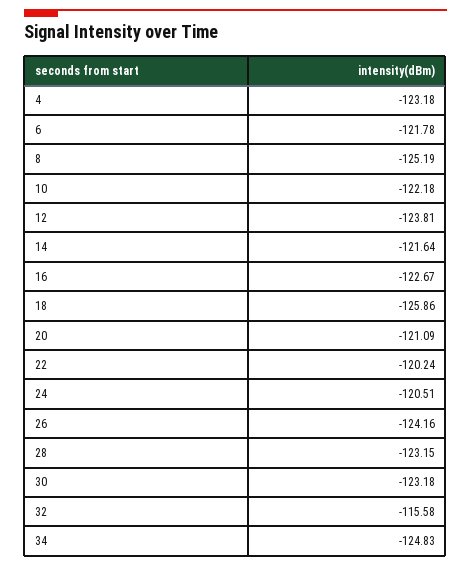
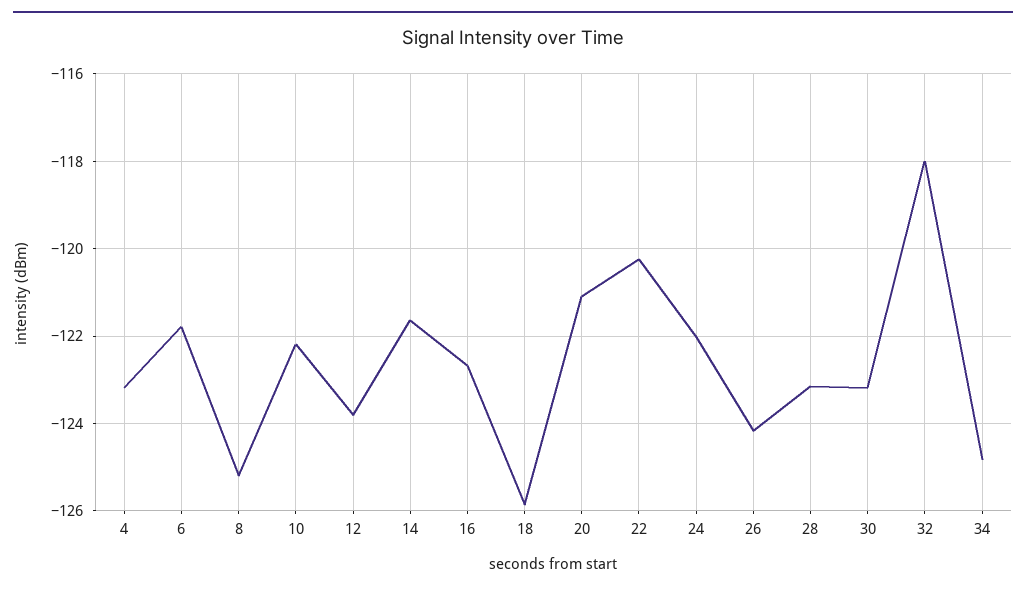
  {
    "4": -123.18,
    "6": -121.78,
    "8": -125.19,
    "10": -122.18,
    "12": -123.81,
    "14": -121.64,
    "16": -122.67,
    "18": -125.86,
    "20": -121.09,
    "22": -120.24,
-   "24": -120.51,
+   "24": -122,
    "26": -124.16,
    "28": -123.15,
    "30": -123.18,
-   "32": -115.58,
+   "32": -118,
    "34": -124.83
  }

